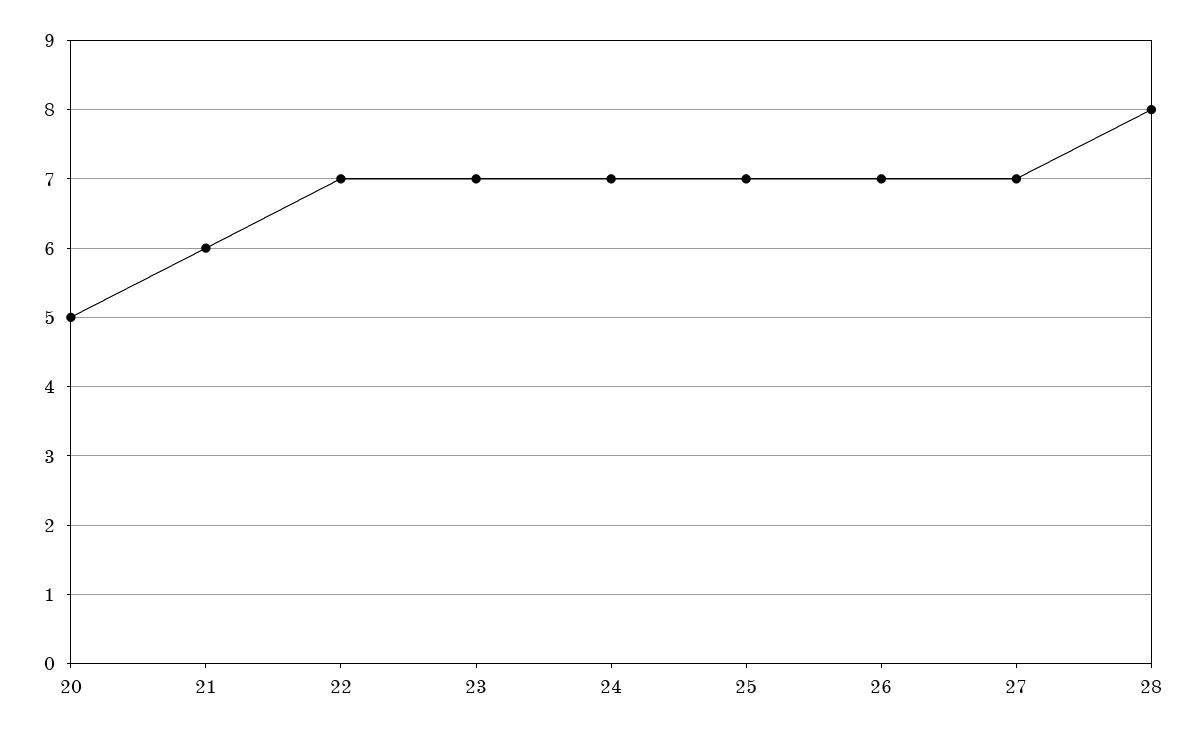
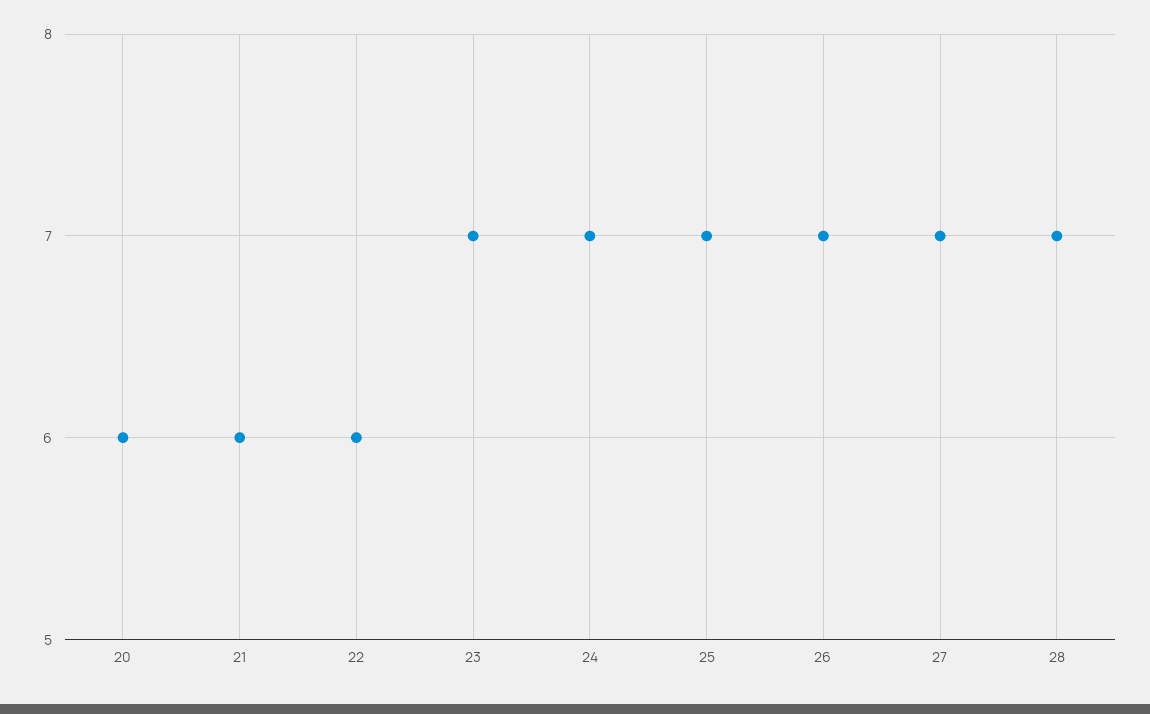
  {
-   "20": 5,
+   "20": 6,
    "21": 6,
-   "22": 7,
+   "22": 6,
    "23": 7,
    "24": 7,
    "25": 7,
    "26": 7,
    "27": 7,
-   "28": 8
+   "28": 7
  }

